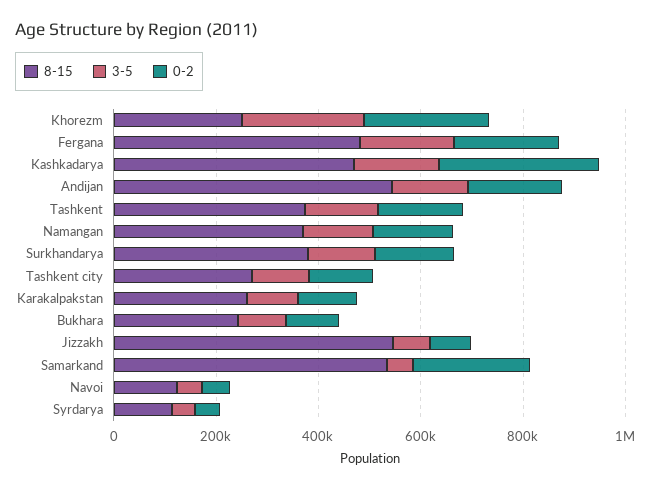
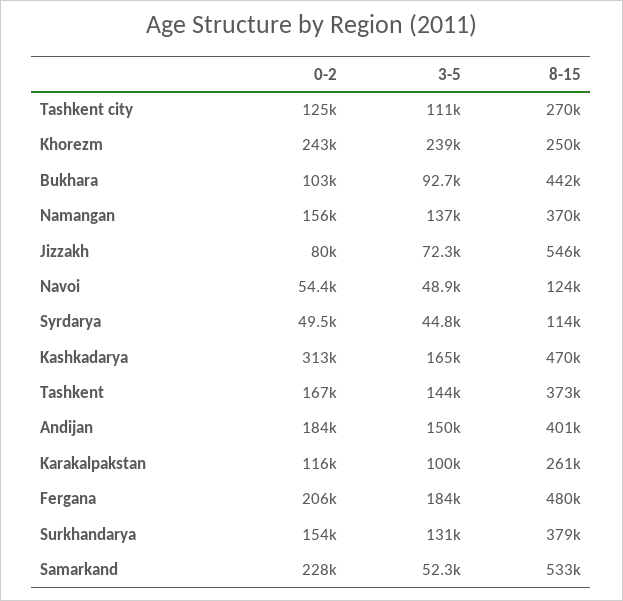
  {
    "8-15": {
      "Khorezm": 250000,
      "Fergana": 480000,
      "Kashkadarya": 470000,
-     "Andijan": 550000,
+     "Andijan": 401000,
      "Tashkent": 373000,
      "Namangan": 370000,
      "Surkhandarya": 379000,
      "Tashkent city": 270000,
      "Karakalpakstan": 261000,
-     "Bukhara": 250000,
+     "Bukhara": 442000,
      "Jizzakh": 546000,
      "Samarkand": 533000,
      "Navoi": 124000,
      "Syrdarya": 114000
    },
    "3-5": {
      "Khorezm": 239000,
      "Fergana": 184000,
      "Kashkadarya": 165000,
      "Andijan": 150000,
      "Tashkent": 144000,
      "Namangan": 137000,
      "Surkhandarya": 131000,
      "Tashkent city": 111000,
      "Karakalpakstan": 100000,
      "Bukhara": 92700,
      "Jizzakh": 72300,
      "Samarkand": 52300,
      "Navoi": 48900,
      "Syrdarya": 44800
    },
    "0-2": {
      "Khorezm": 243000,
      "Fergana": 206000,
      "Kashkadarya": 313000,
      "Andijan": 184000,
      "Tashkent": 167000,
      "Namangan": 156000,
      "Surkhandarya": 154000,
      "Tashkent city": 125000,
      "Karakalpakstan": 116000,
      "Bukhara": 103000,
      "Jizzakh": 80000,
      "Samarkand": 228000,
      "Navoi": 54400,
      "Syrdarya": 49500
    }
  }

